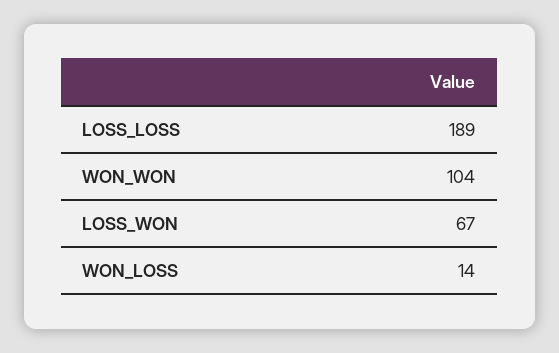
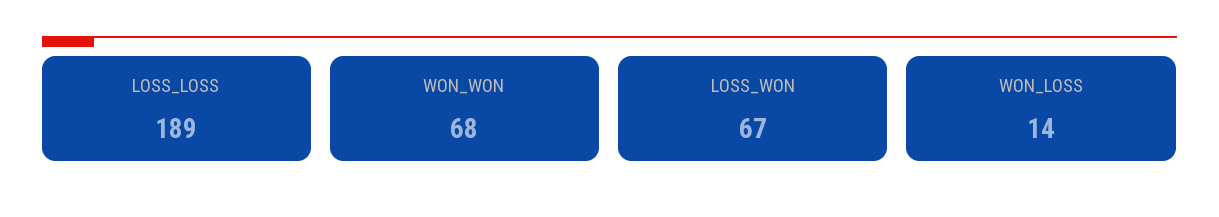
  {
    "LOSS_LOSS": 189,
-   "WON_WON": 104,
+   "WON_WON": 68,
    "LOSS_WON": 67,
    "WON_LOSS": 14
  }

